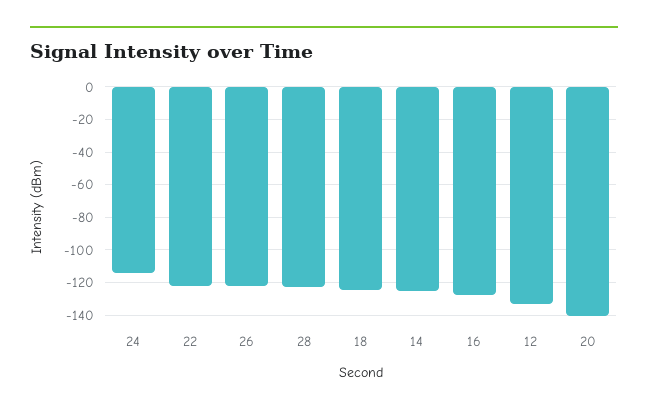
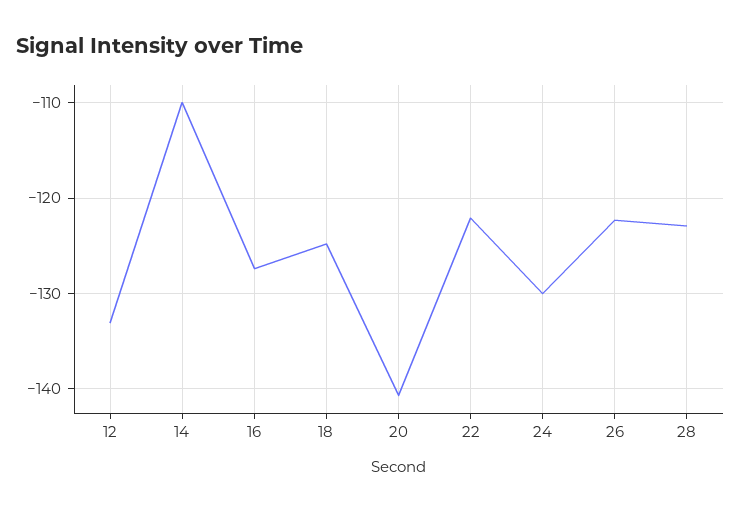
  {
-   "24": -115,
+   "24": -130,
    "22": -122,
    "26": -122,
    "28": -123,
    "18": -125,
-   "14": -125,
+   "14": -110,
    "16": -127,
    "12": -133,
    "20": -141
  }

